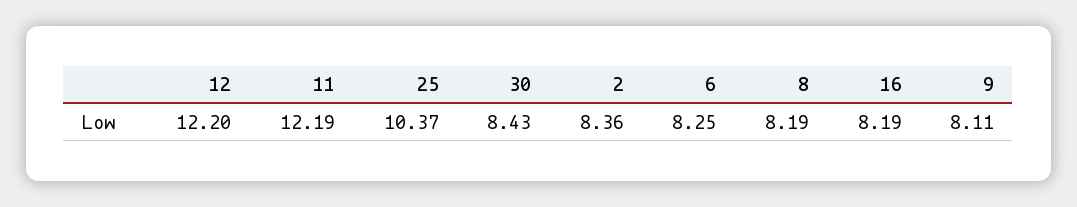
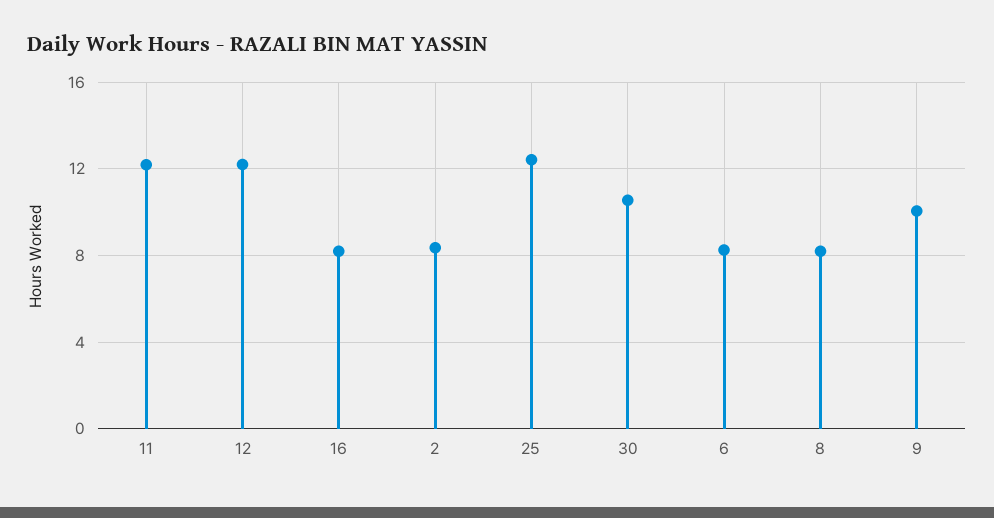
  {
    "12": 12.2,
    "11": 12.19,
-   "25": 10.37,
+   "25": 12.5,
-   "30": 8.43,
+   "30": 10.5,
    "2": 8.36,
    "6": 8.25,
    "8": 8.19,
    "16": 8.19,
-   "9": 8.11
+   "9": 10
  }

